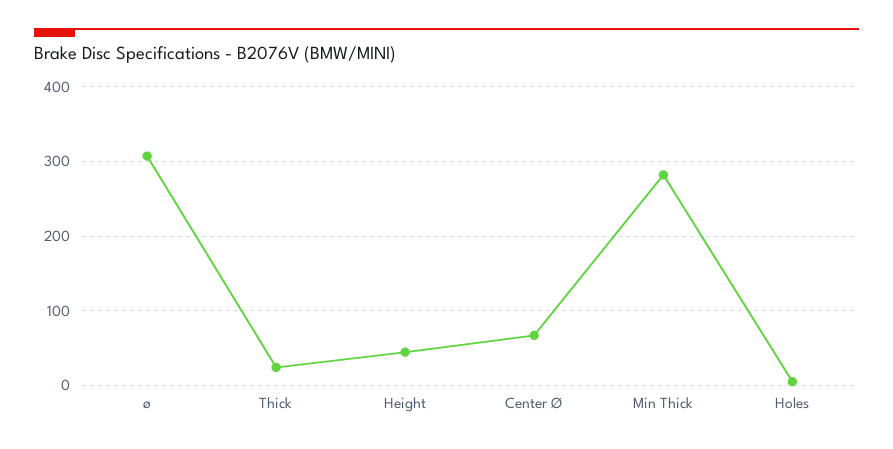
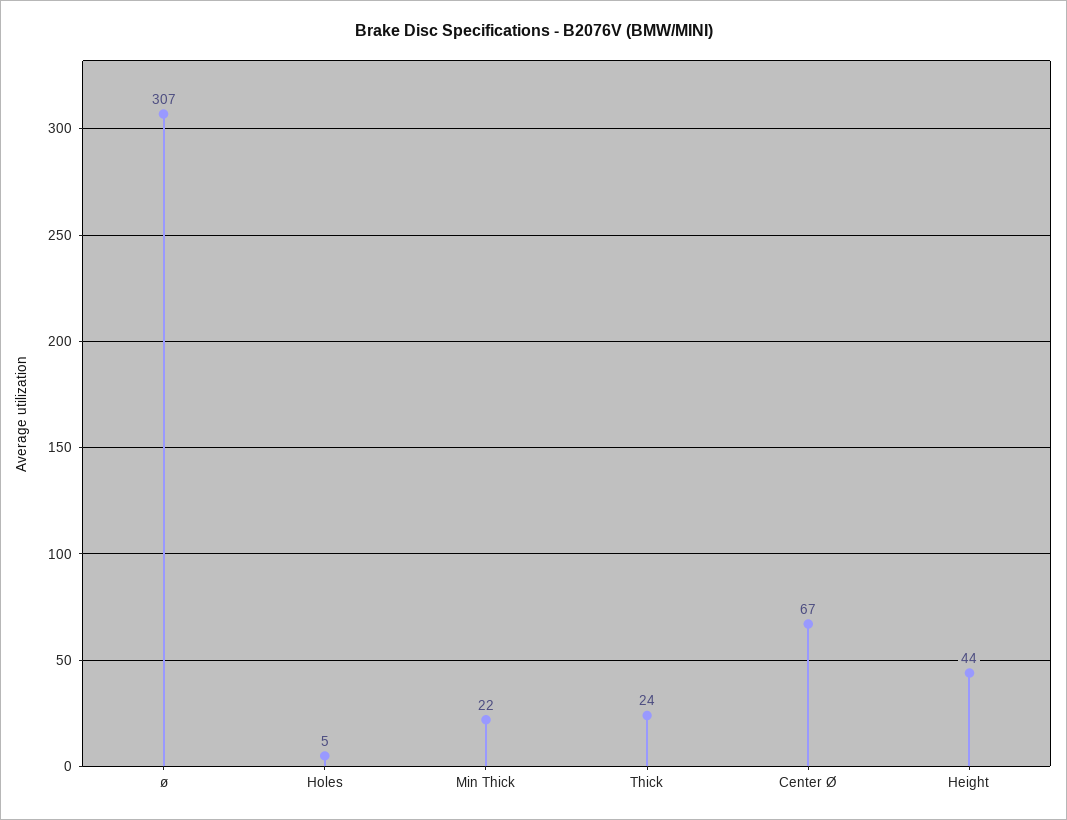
  {
    "ø": 307,
    "Thick": 24,
    "Height": 44,
    "Center Ø": 67,
-   "Min Thick": 280,
+   "Min Thick": 22,
    "Holes": 5
  }

